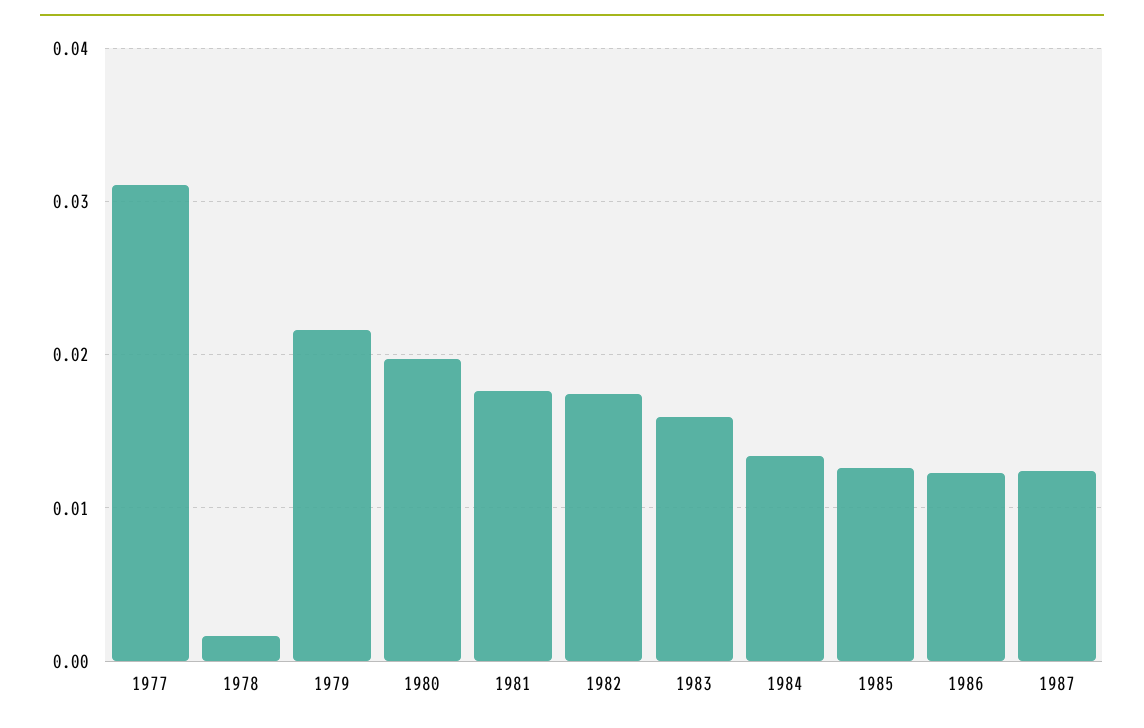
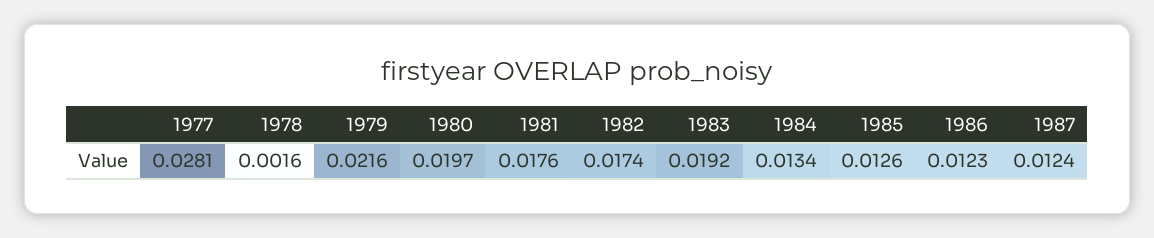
  {
-   "1977": 0.031,
+   "1977": 0.0281,
    "1978": 0.0016,
    "1979": 0.0216,
    "1980": 0.0197,
    "1981": 0.0176,
    "1982": 0.0174,
-   "1983": 0.016,
+   "1983": 0.0192,
    "1984": 0.0134,
    "1985": 0.0126,
    "1986": 0.0123,
    "1987": 0.0124
  }

